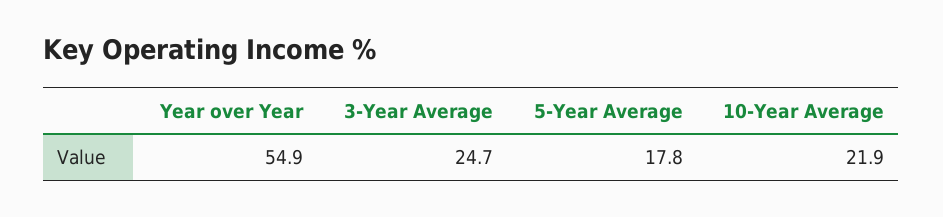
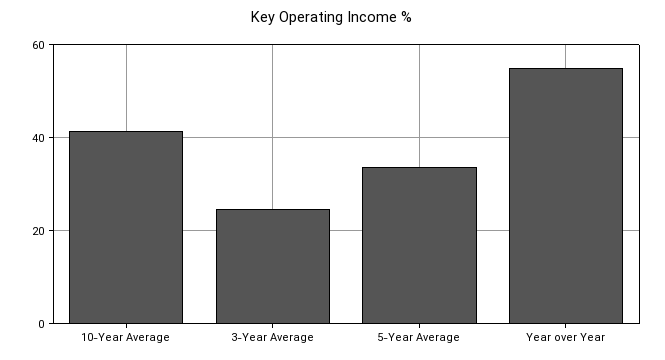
  {
    "Year over Year": 54.9,
    "3-Year Average": 24.7,
-   "5-Year Average": 17.8,
+   "5-Year Average": 34,
-   "10-Year Average": 21.9
+   "10-Year Average": 42
  }

